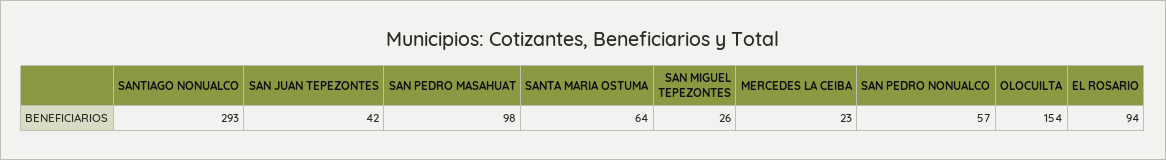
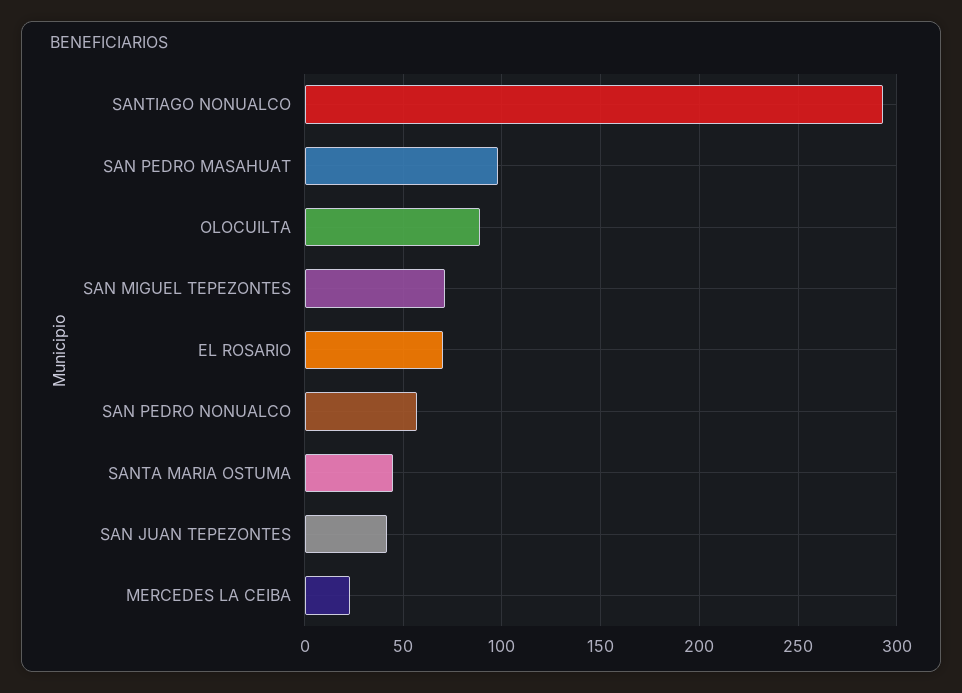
  {
    "SANTIAGO NONUALCO": 293,
    "SAN JUAN TEPEZONTES": 42,
    "SAN PEDRO MASAHUAT": 98,
-   "SANTA MARIA OSTUMA": 64,
+   "SANTA MARIA OSTUMA": 45,
-   "SAN MIGUEL TEPEZONTES": 26,
+   "SAN MIGUEL TEPEZONTES": 70,
    "MERCEDES LA CEIBA": 23,
    "SAN PEDRO NONUALCO": 57,
-   "OLOCUILTA": 154,
+   "OLOCUILTA": 90,
-   "EL ROSARIO": 94
+   "EL ROSARIO": 70
  }

